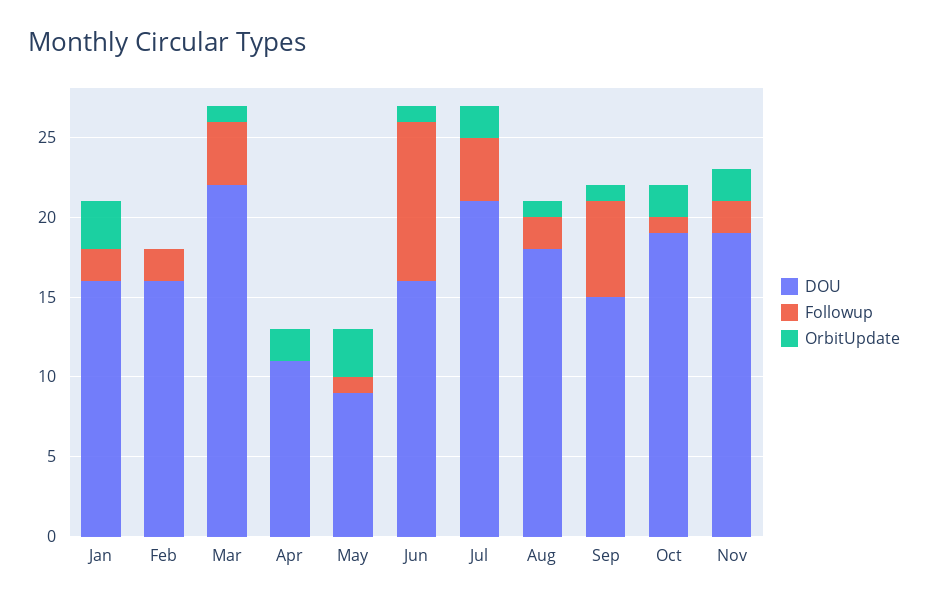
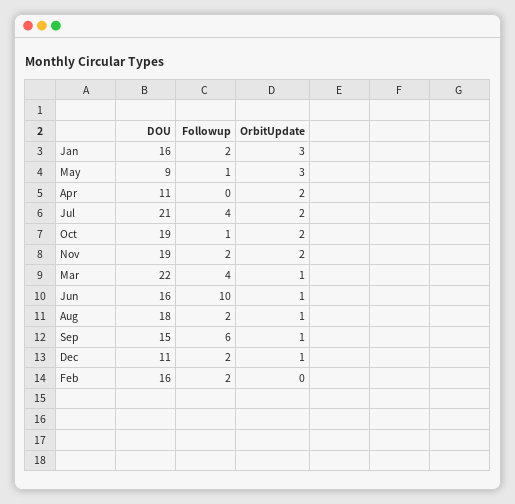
  {
    "DOU": {
      "Jan": 16,
      "Feb": 16,
      "Mar": 22,
      "Apr": 11,
      "May": 9,
      "Jun": 16,
      "Jul": 21,
      "Aug": 18,
      "Sep": 15,
      "Oct": 19,
-     "Nov": 19
+     "Nov": 19,
+     "Dec": 11
    },
    "Followup": {
      "Jan": 2,
      "Feb": 2,
      "Mar": 4,
      "Apr": 0,
      "May": 1,
      "Jun": 10,
      "Jul": 4,
      "Aug": 2,
      "Sep": 6,
      "Oct": 1,
-     "Nov": 2
+     "Nov": 2,
+     "Dec": 2
    },
    "OrbitUpdate": {
      "Jan": 3,
      "Feb": 0,
      "Mar": 1,
      "Apr": 2,
      "May": 3,
      "Jun": 1,
      "Jul": 2,
      "Aug": 1,
      "Sep": 1,
      "Oct": 2,
-     "Nov": 2
+     "Nov": 2,
+     "Dec": 1
    }
  }

